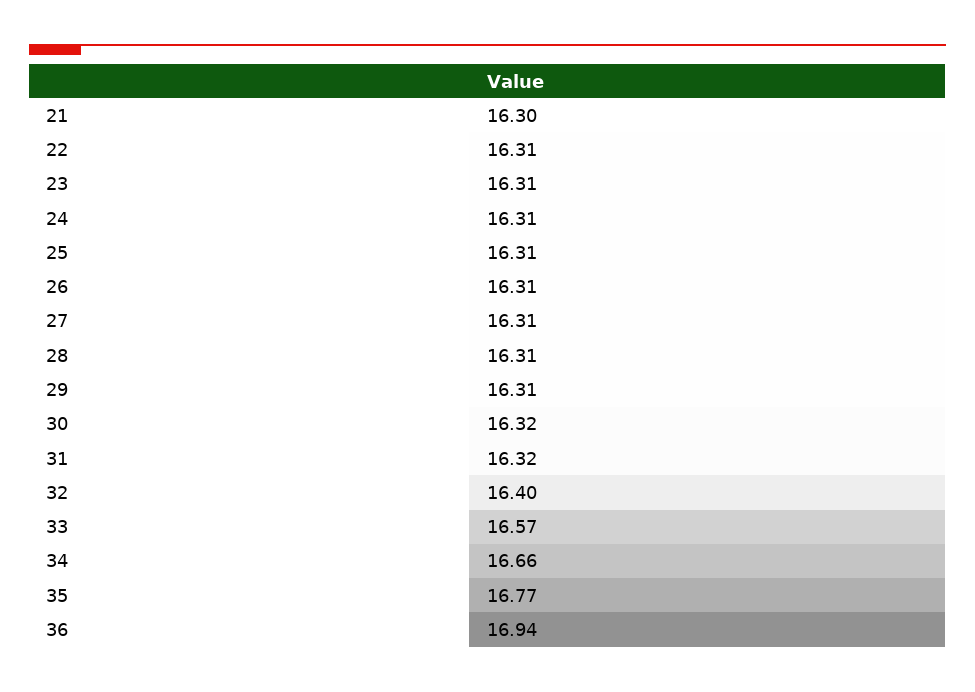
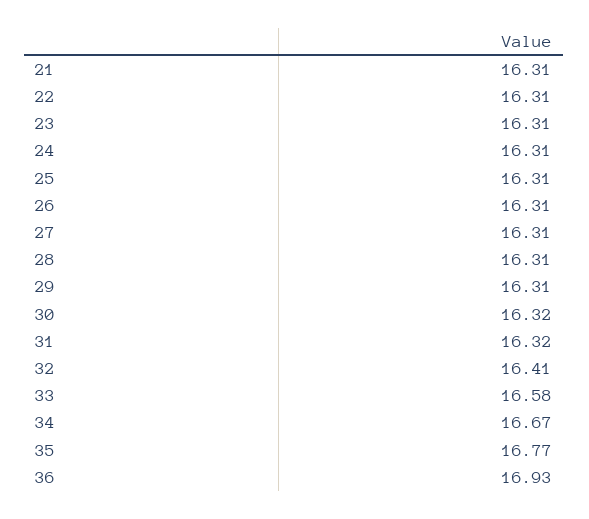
  {
-   "21": 16.3,
+   "21": 16.31,
    "22": 16.31,
    "23": 16.31,
    "24": 16.31,
    "25": 16.31,
    "26": 16.31,
    "27": 16.31,
    "28": 16.31,
    "29": 16.31,
    "30": 16.32,
    "31": 16.32,
-   "32": 16.4,
+   "32": 16.41,
-   "33": 16.57,
+   "33": 16.58,
-   "34": 16.66,
+   "34": 16.67,
    "35": 16.77,
-   "36": 16.94
+   "36": 16.93
  }

